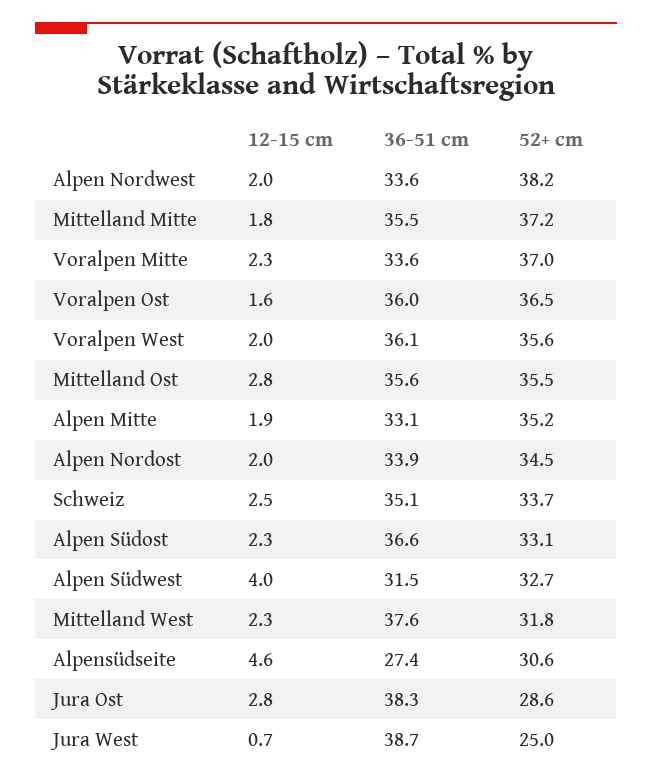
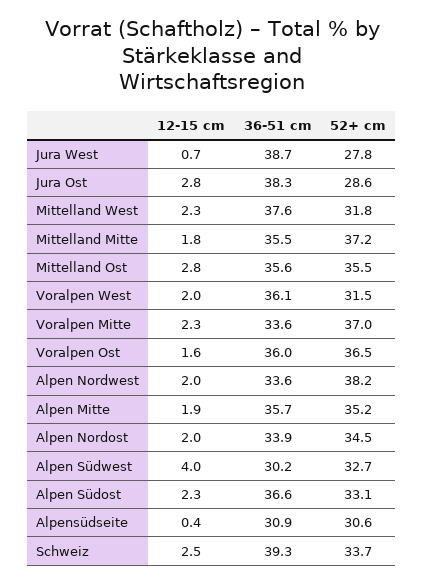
  {
    "12-15 cm": {
      "Alpen Nordwest": 2,
      "Mittelland Mitte": 1.8,
      "Voralpen Mitte": 2.3,
      "Voralpen Ost": 1.6,
      "Voralpen West": 2,
      "Mittelland Ost": 2.8,
      "Alpen Mitte": 1.9,
      "Alpen Nordost": 2,
      "Schweiz": 2.5,
      "Alpen Südost": 2.3,
      "Alpen Südwest": 4,
      "Mittelland West": 2.3,
-     "Alpensüdseite": 4.6,
+     "Alpensüdseite": 0.4,
      "Jura Ost": 2.8,
      "Jura West": 0.7
    },
    "36-51 cm": {
      "Alpen Nordwest": 33.6,
      "Mittelland Mitte": 35.5,
      "Voralpen Mitte": 33.6,
      "Voralpen Ost": 36,
      "Voralpen West": 36.1,
      "Mittelland Ost": 35.6,
-     "Alpen Mitte": 33.1,
+     "Alpen Mitte": 35.7,
      "Alpen Nordost": 33.9,
-     "Schweiz": 35.1,
+     "Schweiz": 39.3,
      "Alpen Südost": 36.6,
-     "Alpen Südwest": 31.5,
+     "Alpen Südwest": 30.2,
      "Mittelland West": 37.6,
-     "Alpensüdseite": 27.4,
+     "Alpensüdseite": 30.9,
      "Jura Ost": 38.3,
      "Jura West": 38.7
    },
    "52+ cm": {
      "Alpen Nordwest": 38.2,
      "Mittelland Mitte": 37.2,
      "Voralpen Mitte": 37,
      "Voralpen Ost": 36.5,
-     "Voralpen West": 35.6,
+     "Voralpen West": 31.5,
      "Mittelland Ost": 35.5,
      "Alpen Mitte": 35.2,
      "Alpen Nordost": 34.5,
      "Schweiz": 33.7,
      "Alpen Südost": 33.1,
      "Alpen Südwest": 32.7,
      "Mittelland West": 31.8,
      "Alpensüdseite": 30.6,
      "Jura Ost": 28.6,
-     "Jura West": 25
+     "Jura West": 27.8
    }
  }

